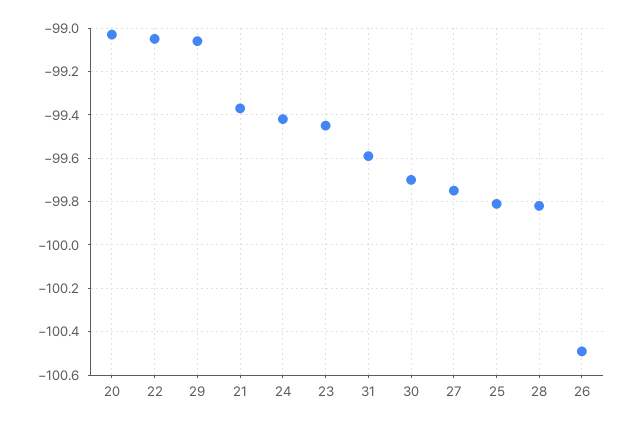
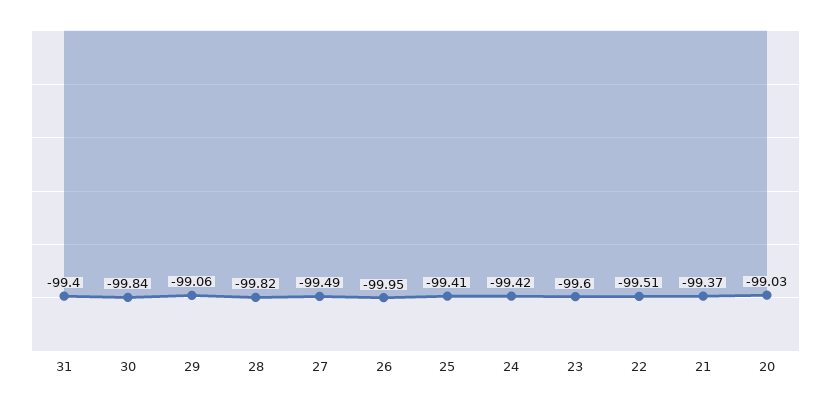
  {
    "20": -99.03,
-   "22": -99.05,
+   "22": -99.51,
    "29": -99.06,
    "21": -99.37,
    "24": -99.42,
-   "23": -99.45,
+   "23": -99.6,
-   "31": -99.6,
+   "31": -99.4,
-   "30": -99.7,
+   "30": -99.84,
-   "27": -99.75,
+   "27": -99.49,
-   "25": -99.8,
+   "25": -99.41,
    "28": -99.82,
-   "26": -100.5
+   "26": -99.95
  }

